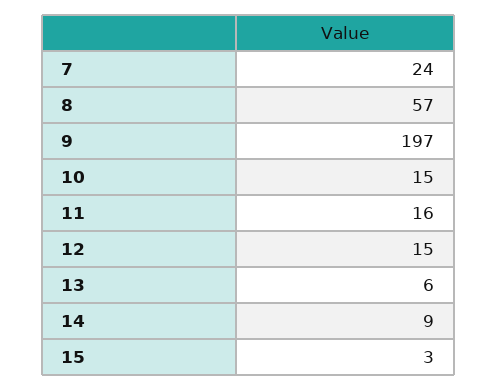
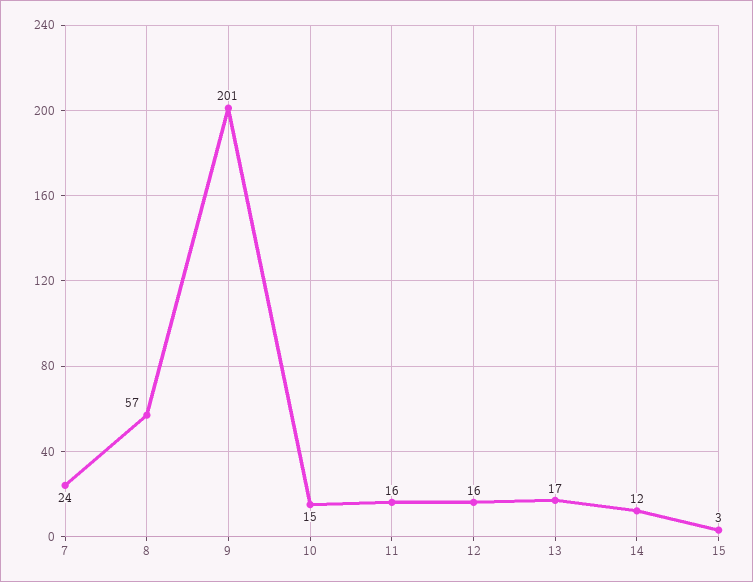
  {
    "7": 24,
    "8": 57,
-   "9": 197,
+   "9": 201,
    "10": 15,
    "11": 16,
-   "12": 15,
+   "12": 16,
-   "13": 6,
+   "13": 17,
-   "14": 9,
+   "14": 12,
    "15": 3
  }

